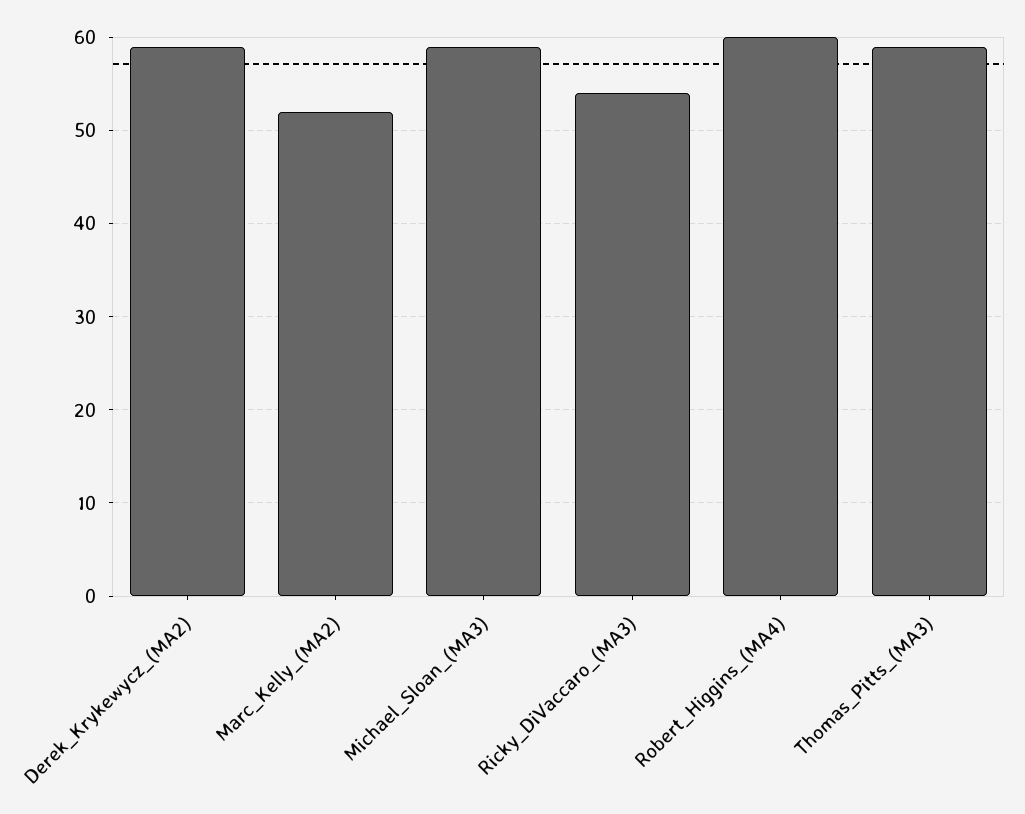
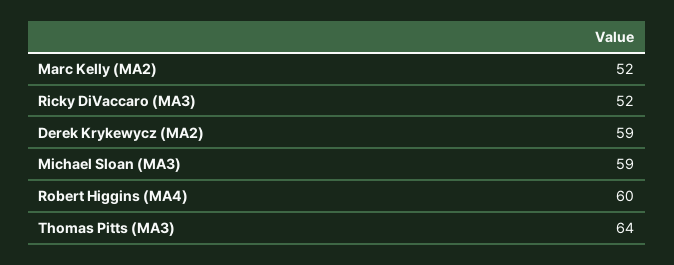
  {
    "Derek_Krykewycz_(MA2)": 59,
    "Marc_Kelly_(MA2)": 52,
    "Michael_Sloan_(MA3)": 59,
-   "Ricky_DiVaccaro_(MA3)": 54,
+   "Ricky_DiVaccaro_(MA3)": 52,
    "Robert_Higgins_(MA4)": 60,
-   "Thomas_Pitts_(MA3)": 59
+   "Thomas_Pitts_(MA3)": 64
  }

